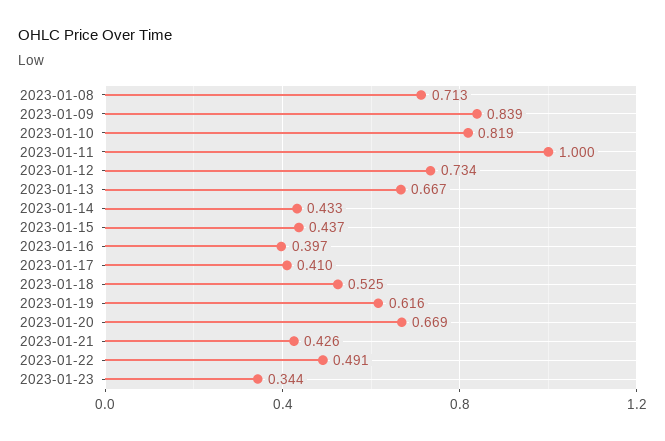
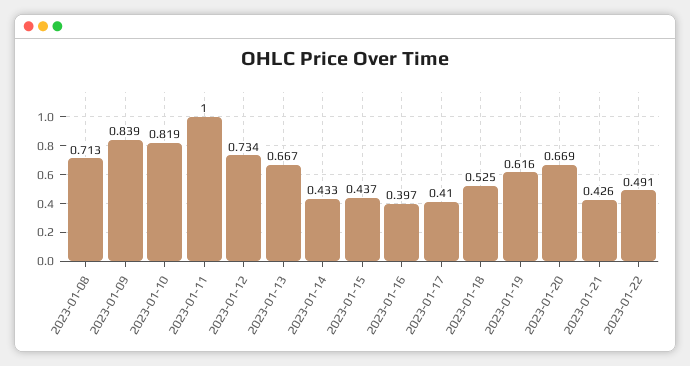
  {
    "2023-01-08": 0.713,
    "2023-01-09": 0.839,
    "2023-01-10": 0.819,
    "2023-01-11": 1,
    "2023-01-12": 0.734,
    "2023-01-13": 0.667,
    "2023-01-14": 0.433,
    "2023-01-15": 0.437,
    "2023-01-16": 0.397,
    "2023-01-17": 0.41,
    "2023-01-18": 0.525,
    "2023-01-19": 0.616,
    "2023-01-20": 0.669,
    "2023-01-21": 0.426,
-   "2023-01-22": 0.491,
+   "2023-01-22": 0.491
-   "2023-01-23": 0.344
  }

